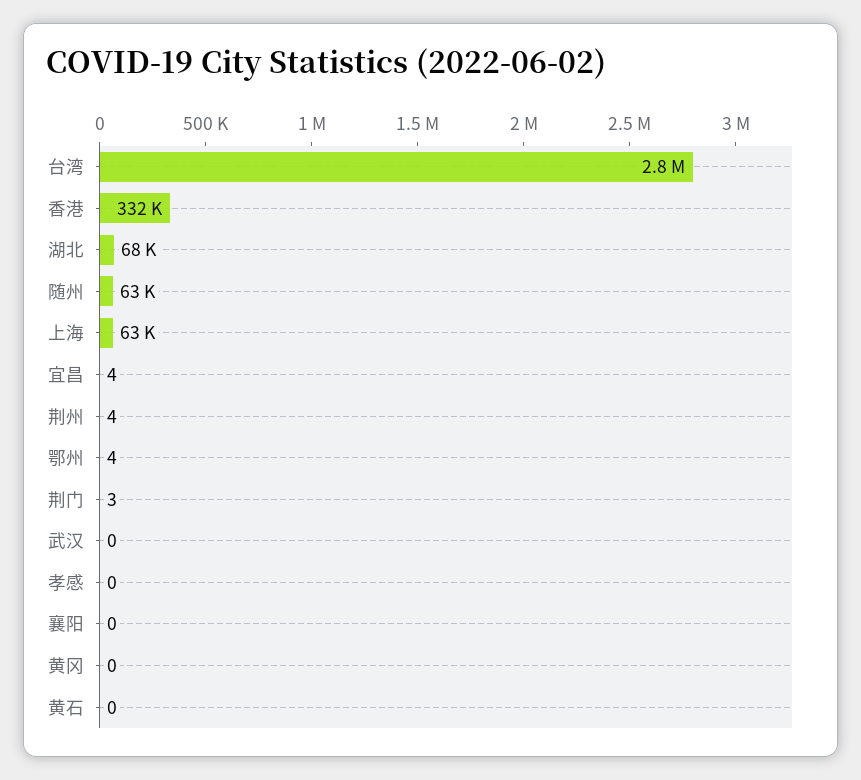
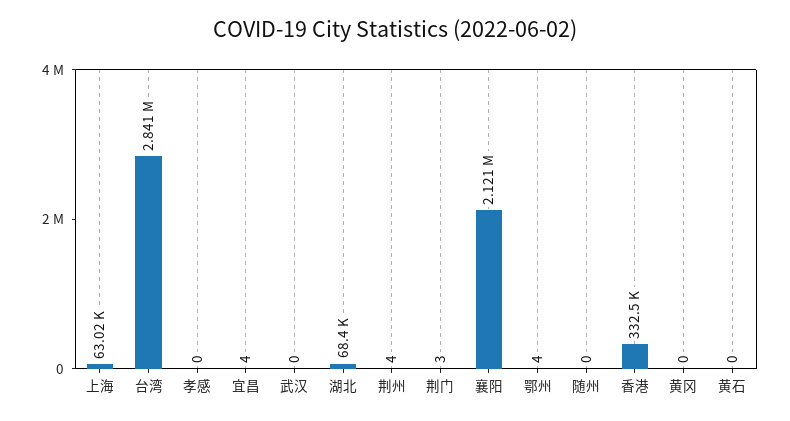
  {
    "台湾": 2841000,
    "香港": 332500,
    "湖北": 68400,
-   "随州": 63000,
+   "随州": 0,
    "上海": 63020,
    "宜昌": 4,
    "荆州": 4,
    "鄂州": 4,
    "荆门": 3,
    "武汉": 0,
    "孝感": 0,
-   "襄阳": 0,
+   "襄阳": 2121000,
    "黄冈": 0,
    "黄石": 0
  }

